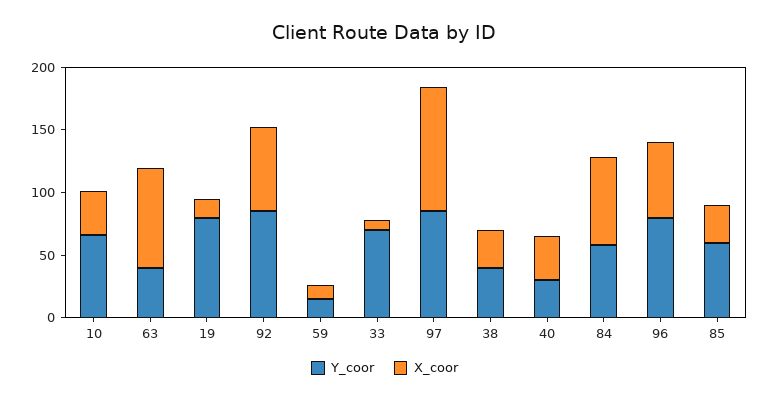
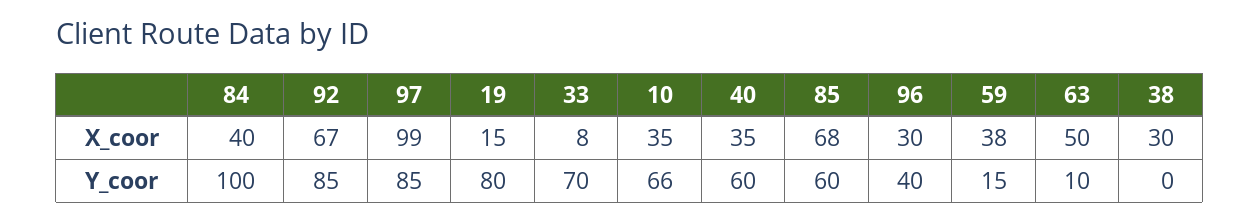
  {
    "Y_coor": {
      "10": 66,
-     "63": 40,
+     "63": 10,
      "19": 80,
      "92": 85,
      "59": 15,
      "33": 70,
      "97": 85,
-     "38": 40,
+     "38": 0,
-     "40": 30,
+     "40": 60,
-     "84": 60,
+     "84": 100,
-     "96": 80,
+     "96": 40,
      "85": 60
    },
    "X_coor": {
      "10": 35,
-     "63": 80,
+     "63": 50,
      "19": 15,
      "92": 67,
-     "59": 10,
+     "59": 38,
      "33": 8,
      "97": 99,
      "38": 30,
      "40": 35,
-     "84": 70,
+     "84": 40,
-     "96": 60,
+     "96": 30,
-     "85": 30
+     "85": 68
    }
  }

